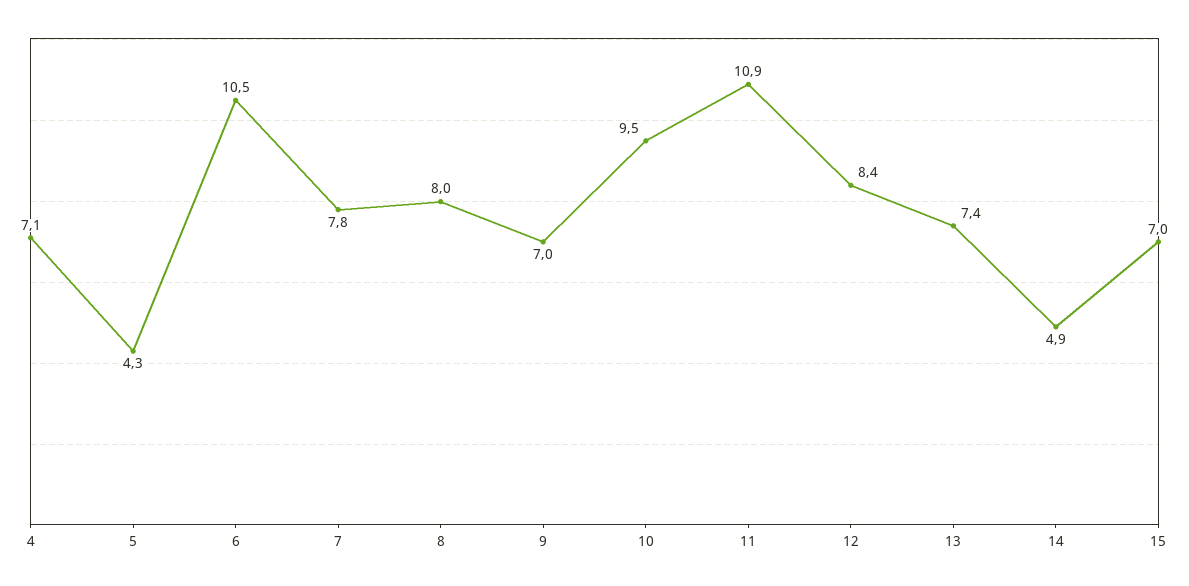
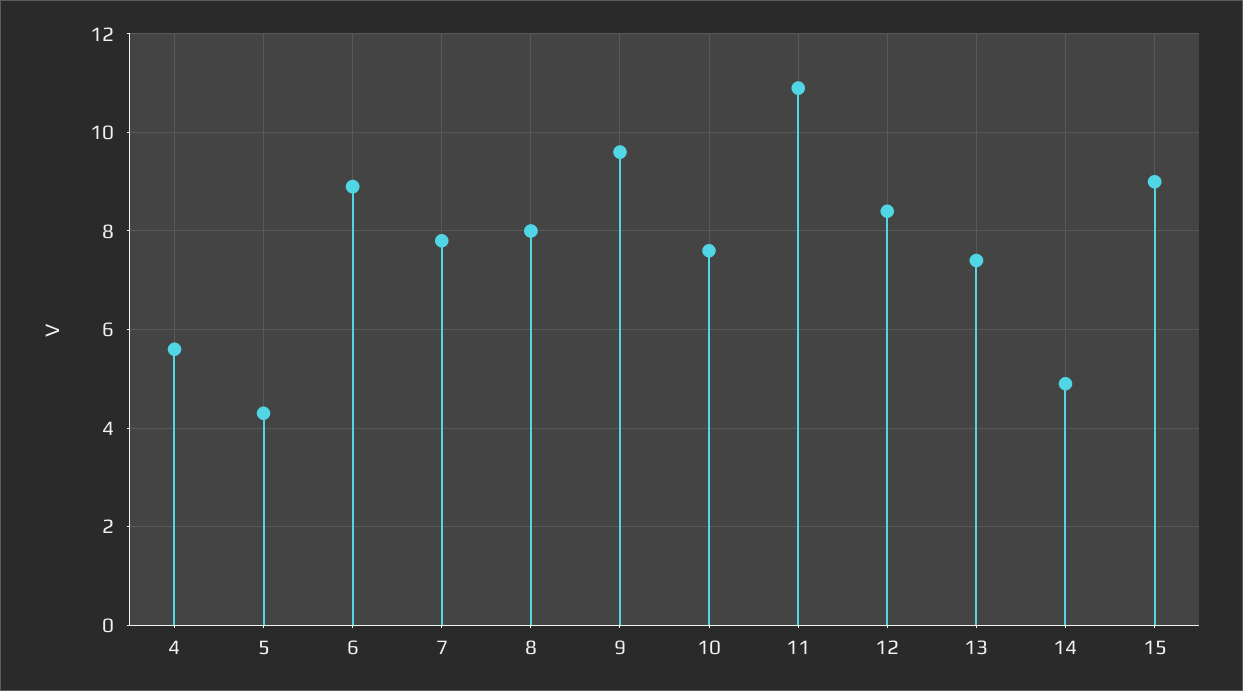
  {
-   "4": 7.1,
+   "4": 5.5,
    "5": 4.3,
-   "6": 10.5,
+   "6": 9,
    "7": 7.8,
    "8": 8,
-   "9": 7,
+   "9": 9.5,
-   "10": 9.5,
+   "10": 7.5,
    "11": 10.9,
    "12": 8.4,
    "13": 7.4,
    "14": 4.9,
-   "15": 7
+   "15": 9
  }

